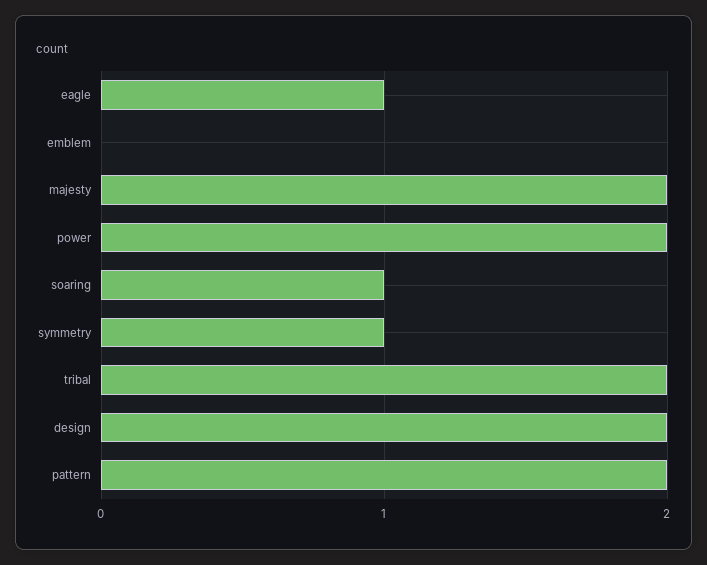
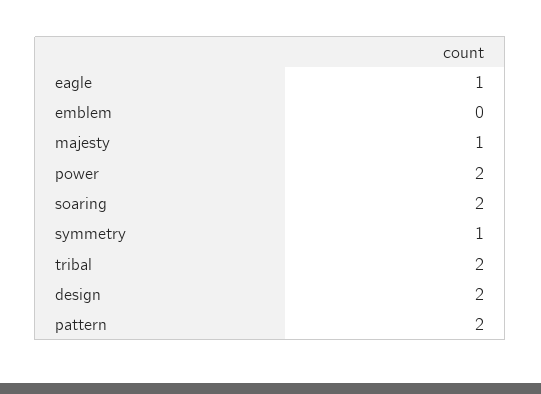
  {
    "eagle": 1,
    "emblem": 0,
-   "majesty": 2,
+   "majesty": 1,
    "power": 2,
-   "soaring": 1,
+   "soaring": 2,
    "symmetry": 1,
    "tribal": 2,
    "design": 2,
    "pattern": 2
  }

